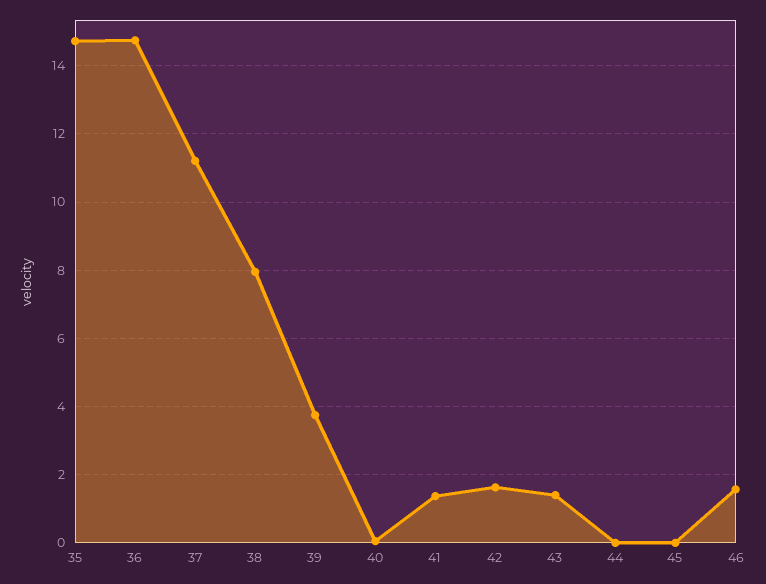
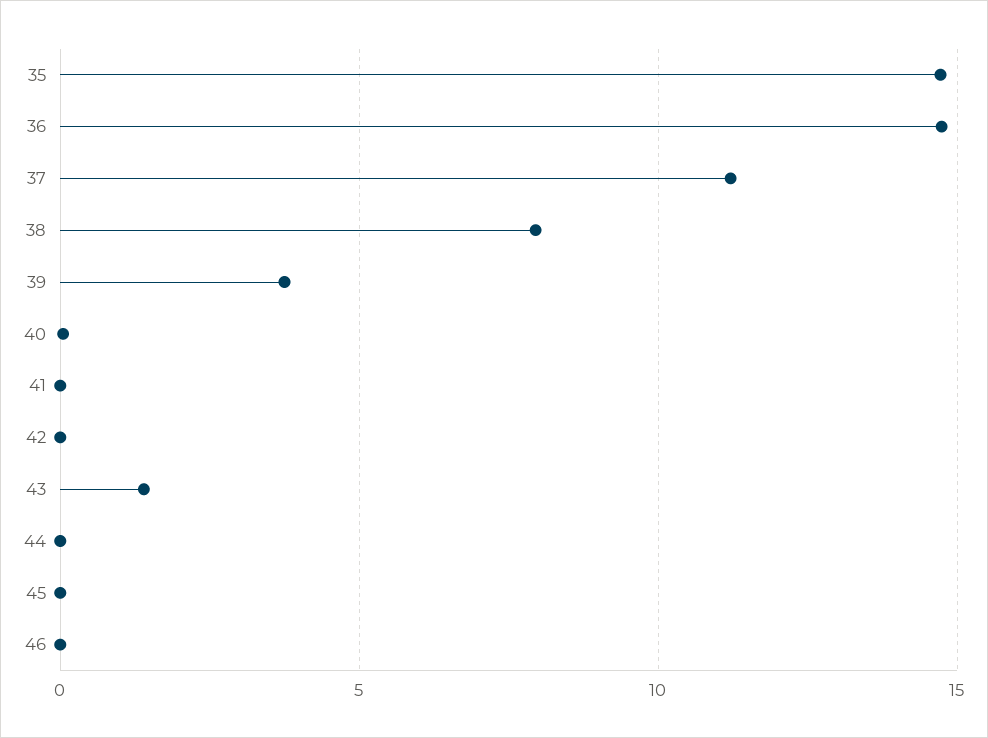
  {
    "35": 14.8,
    "36": 14.8,
    "37": 11.2,
    "38": 8,
    "39": 3.8,
    "40": 0,
-   "41": 1.4,
+   "41": 0,
-   "42": 1.6,
+   "42": 0,
    "43": 1.4,
    "44": 0,
    "45": 0,
-   "46": 1.6
+   "46": 0
  }

